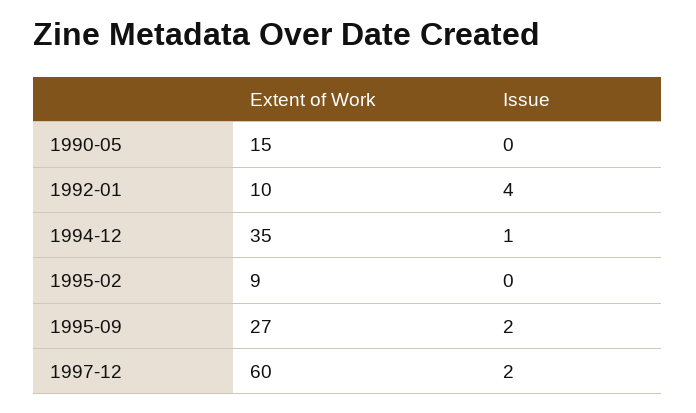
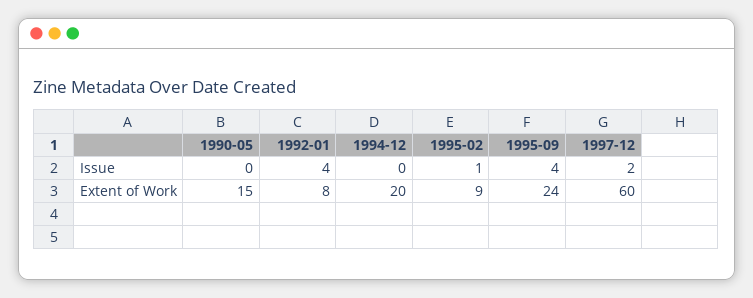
  {
    "Extent of Work": {
      "1990-05": 15,
-     "1992-01": 10,
+     "1992-01": 8,
-     "1994-12": 35,
+     "1994-12": 20,
      "1995-02": 9,
-     "1995-09": 27,
+     "1995-09": 24,
      "1997-12": 60
    },
    "Issue": {
      "1990-05": 0,
      "1992-01": 4,
-     "1994-12": 1,
+     "1994-12": 0,
-     "1995-02": 0,
+     "1995-02": 1,
-     "1995-09": 2,
+     "1995-09": 4,
      "1997-12": 2
    }
  }

